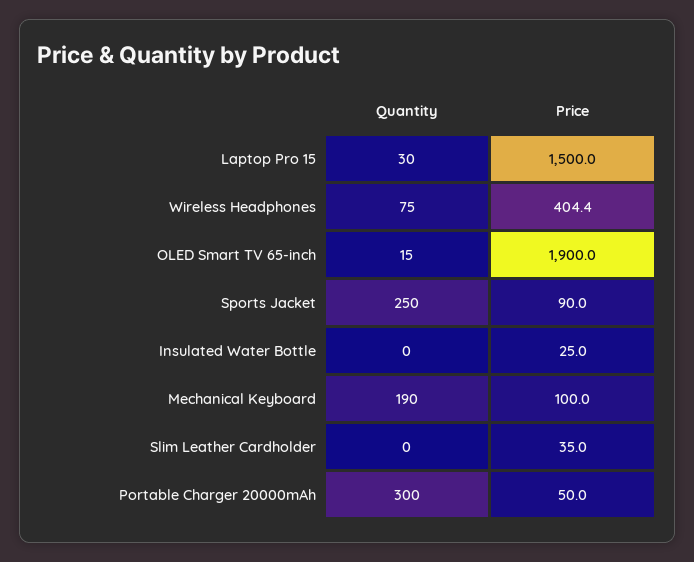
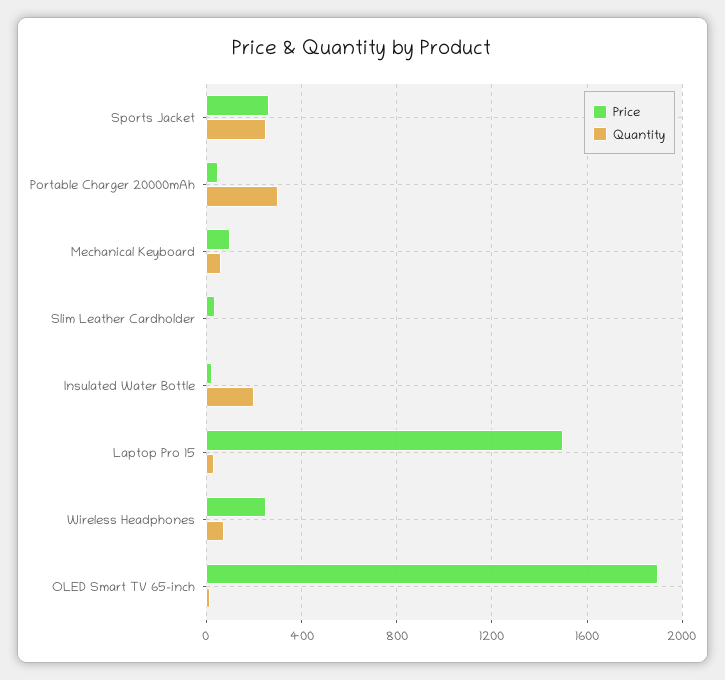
  {
    "Quantity": {
      "Laptop Pro 15": 30,
      "Wireless Headphones": 75,
      "OLED Smart TV 65-inch": 15,
      "Sports Jacket": 250,
-     "Insulated Water Bottle": 0,
+     "Insulated Water Bottle": 200,
-     "Mechanical Keyboard": 190,
+     "Mechanical Keyboard": 50,
      "Slim Leather Cardholder": 0,
      "Portable Charger 20000mAh": 300
    },
    "Price": {
      "Laptop Pro 15": 1500,
-     "Wireless Headphones": 404.4,
+     "Wireless Headphones": 250,
      "OLED Smart TV 65-inch": 1900,
-     "Sports Jacket": 90,
+     "Sports Jacket": 250,
      "Insulated Water Bottle": 25,
      "Mechanical Keyboard": 100,
      "Slim Leather Cardholder": 35,
      "Portable Charger 20000mAh": 50
    }
  }

